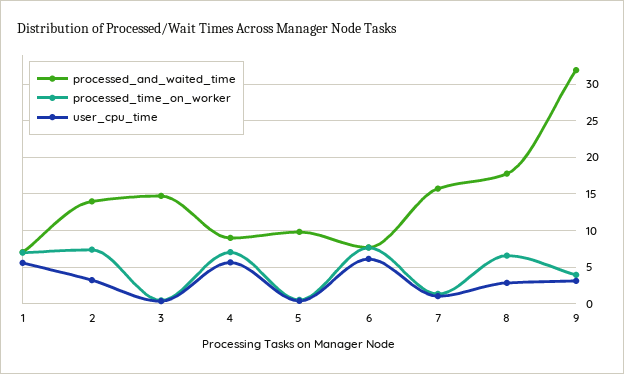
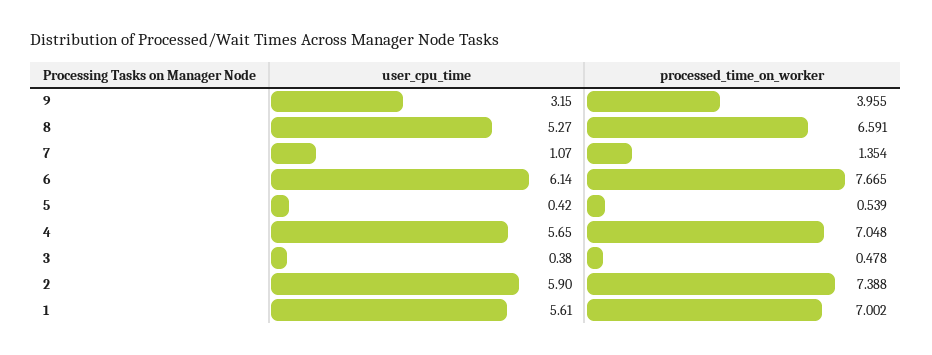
  {
-   "processed_and_waited_time": {
-     "1": 7,
-     "2": 14,
-     "3": 15,
-     "4": 9,
-     "5": 10,
-     "6": 8,
-     "7": 16,
-     "8": 18,
-     "9": 32
-   },
    "processed_time_on_worker": {
      "1": 7.002,
      "2": 7.388,
      "3": 0.478,
      "4": 7.048,
      "5": 0.539,
      "6": 7.665,
      "7": 1.354,
      "8": 6.591,
      "9": 3.955
    },
    "user_cpu_time": {
      "1": 5.61,
-     "2": 3,
+     "2": 5.9,
      "3": 0.38,
      "4": 5.65,
      "5": 0.42,
      "6": 6.14,
      "7": 1.07,
-     "8": 3,
+     "8": 5.27,
      "9": 3.15
    }
  }

